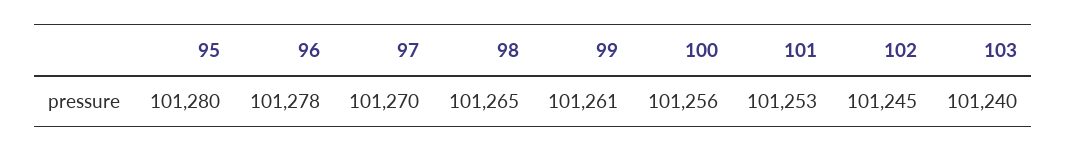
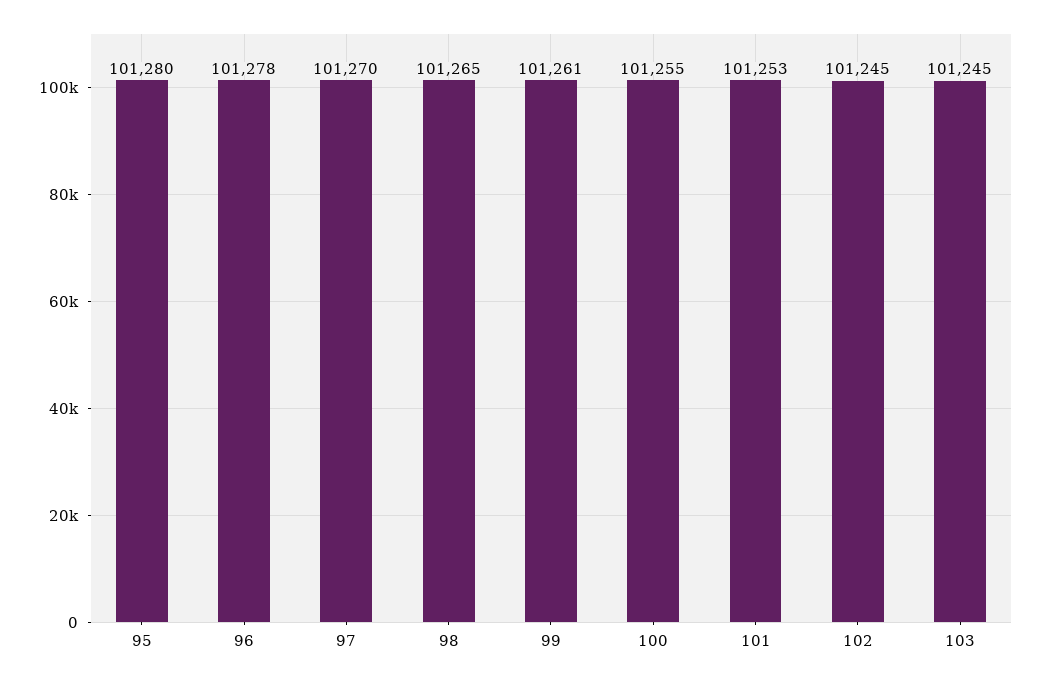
  {
    "95": 101280,
    "96": 101278,
    "97": 101270,
    "98": 101265,
    "99": 101261,
-   "100": 101256,
+   "100": 101255,
    "101": 101253,
    "102": 101245,
-   "103": 101240
+   "103": 101245
  }

